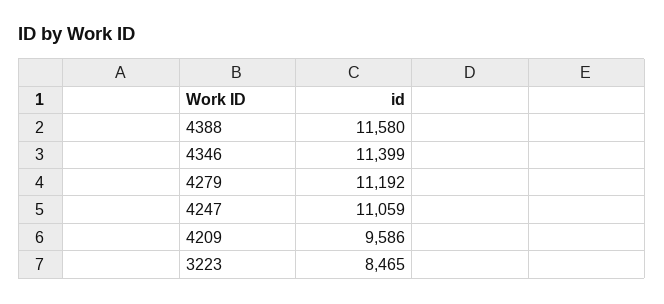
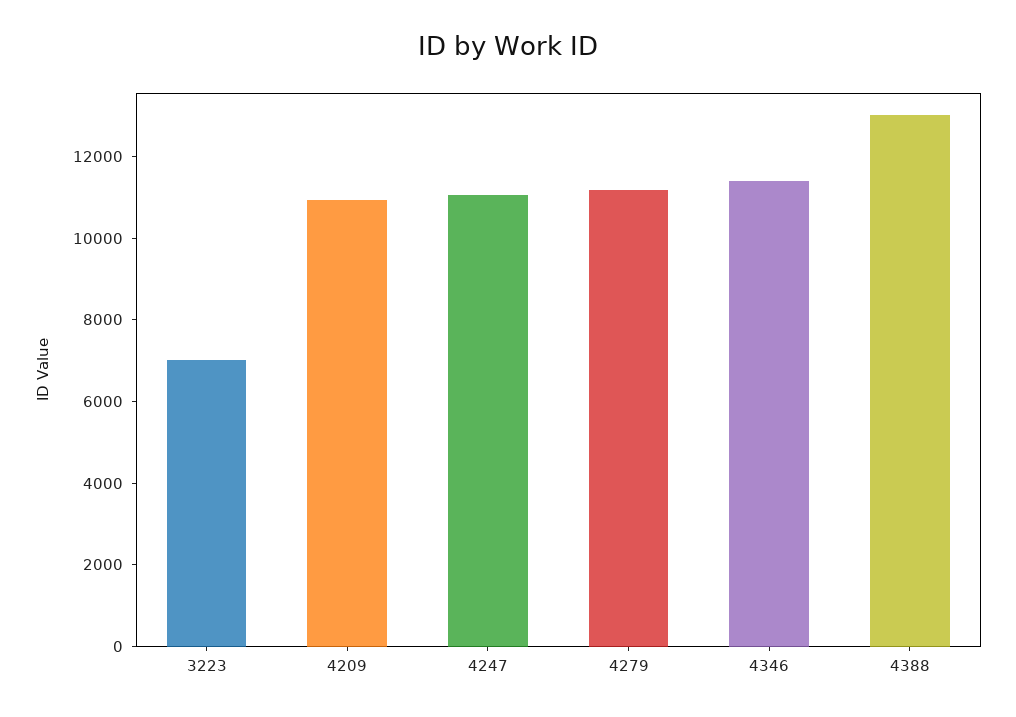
  {
-   "4388": 11580,
+   "4388": 13000,
    "4346": 11399,
    "4279": 11192,
    "4247": 11059,
-   "4209": 9586,
+   "4209": 11000,
-   "3223": 8465
+   "3223": 7000
  }

